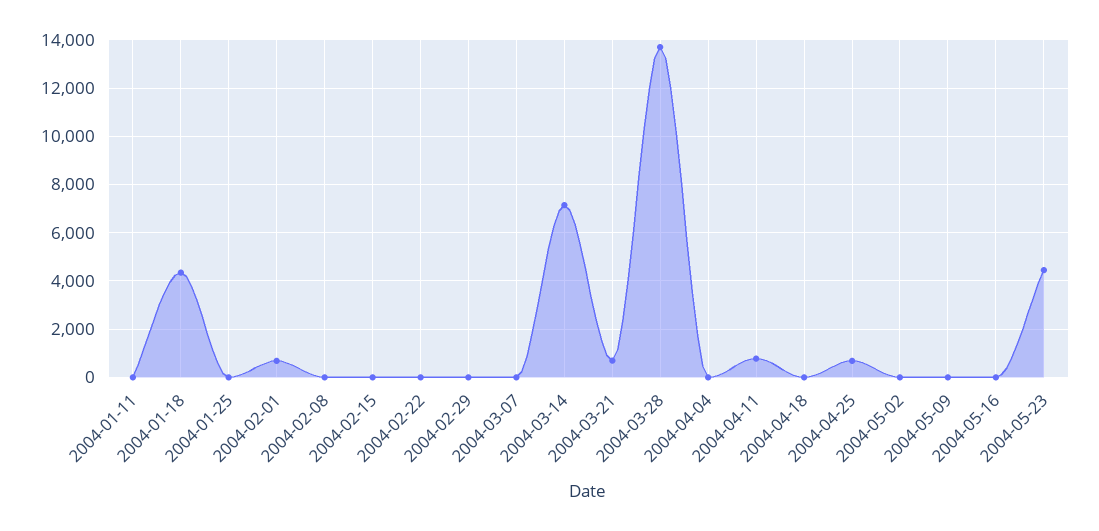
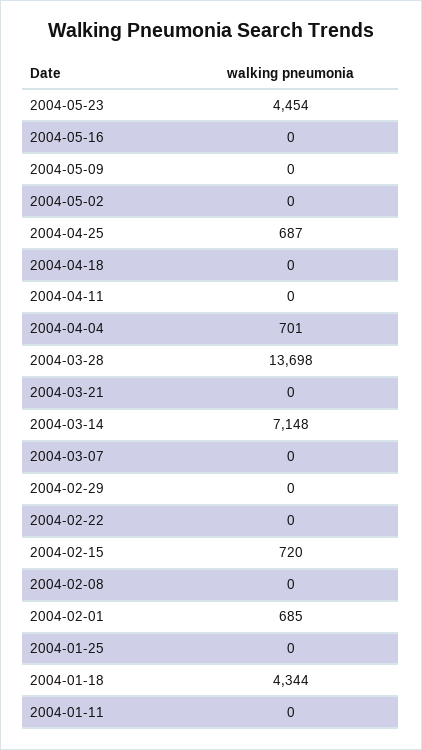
  {
    "2004-01-11": 0,
    "2004-01-18": 4344,
    "2004-01-25": 0,
    "2004-02-01": 685,
    "2004-02-08": 0,
-   "2004-02-15": 0,
+   "2004-02-15": 720,
    "2004-02-22": 0,
    "2004-02-29": 0,
    "2004-03-07": 0,
    "2004-03-14": 7148,
-   "2004-03-21": 750,
+   "2004-03-21": 0,
    "2004-03-28": 13698,
-   "2004-04-04": 0,
+   "2004-04-04": 701,
-   "2004-04-11": 750,
+   "2004-04-11": 0,
    "2004-04-18": 0,
    "2004-04-25": 687,
    "2004-05-02": 0,
    "2004-05-09": 0,
    "2004-05-16": 0,
    "2004-05-23": 4454
  }

